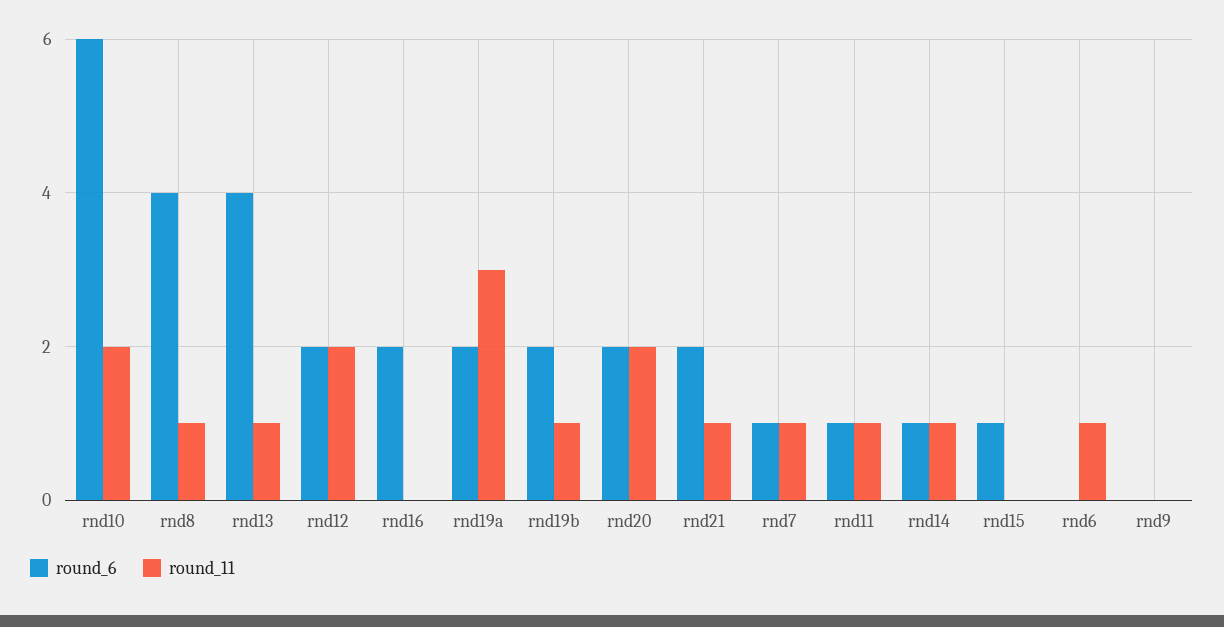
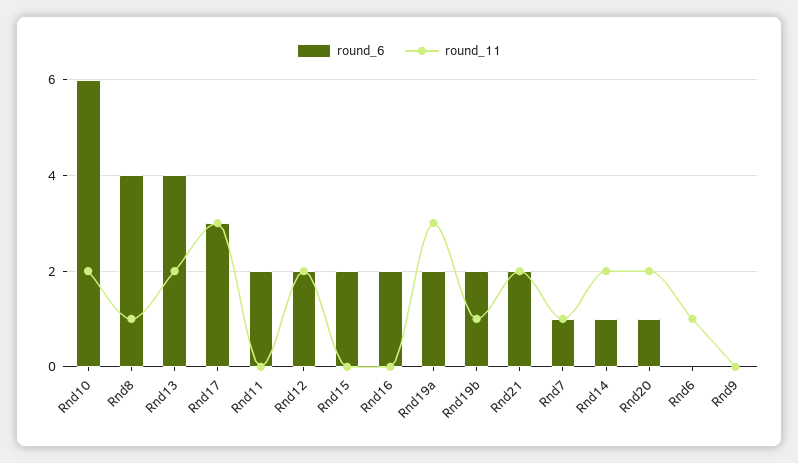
  {
    "round_6": {
      "rnd10": 6,
      "rnd8": 4,
      "rnd13": 4,
      "rnd12": 2,
      "rnd16": 2,
      "rnd19a": 2,
      "rnd19b": 2,
-     "rnd20": 2,
+     "rnd20": 1,
      "rnd21": 2,
      "rnd7": 1,
-     "rnd11": 1,
+     "rnd11": 2,
      "rnd14": 1,
-     "rnd15": 1,
+     "rnd15": 2,
      "rnd6": 0,
-     "rnd9": 0
+     "rnd9": 0,
+     "Rnd17": 3
    },
    "round_11": {
      "rnd10": 2,
      "rnd8": 1,
-     "rnd13": 1,
+     "rnd13": 2,
      "rnd12": 2,
      "rnd16": 0,
      "rnd19a": 3,
      "rnd19b": 1,
      "rnd20": 2,
-     "rnd21": 1,
+     "rnd21": 2,
      "rnd7": 1,
-     "rnd11": 1,
+     "rnd11": 0,
-     "rnd14": 1,
+     "rnd14": 2,
      "rnd15": 0,
      "rnd6": 1,
-     "rnd9": 0
+     "rnd9": 0,
+     "Rnd17": 3
    }
  }

